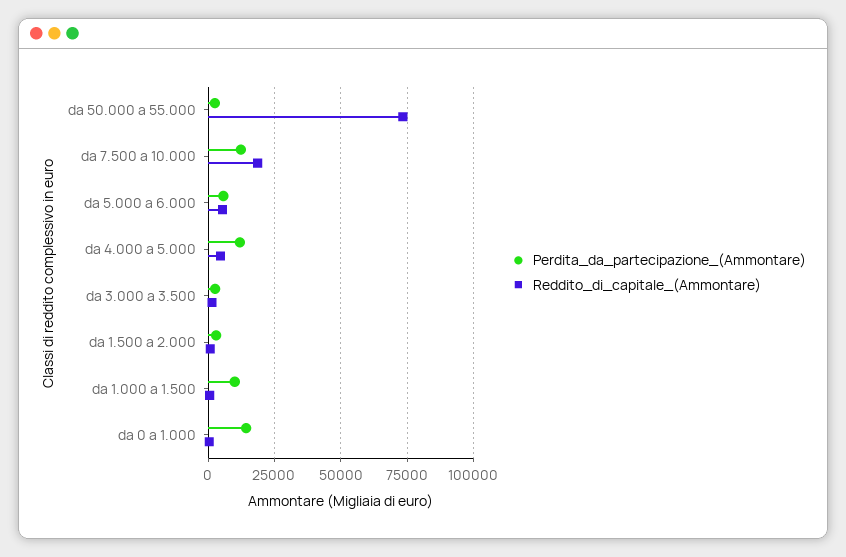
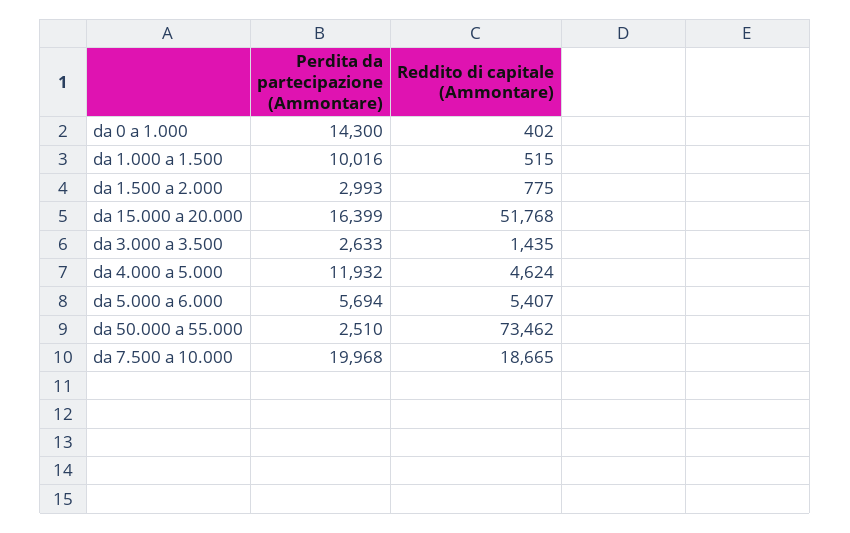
  {
    "Perdita_da_partecipazione_(Ammontare)": {
      "da 50.000 a 55.000": 2510,
-     "da 7.500 a 10.000": 12500,
+     "da 7.500 a 10.000": 19968,
      "da 5.000 a 6.000": 5694,
      "da 4.000 a 5.000": 11932,
      "da 3.000 a 3.500": 2633,
      "da 1.500 a 2.000": 2993,
      "da 1.000 a 1.500": 10016,
-     "da 0 a 1.000": 14300
+     "da 0 a 1.000": 14300,
+     "da 15.000 a 20.000": 16399
    },
    "Reddito_di_capitale_(Ammontare)": {
      "da 50.000 a 55.000": 73462,
      "da 7.500 a 10.000": 18665,
      "da 5.000 a 6.000": 5407,
      "da 4.000 a 5.000": 4624,
      "da 3.000 a 3.500": 1435,
      "da 1.500 a 2.000": 775,
      "da 1.000 a 1.500": 515,
-     "da 0 a 1.000": 402
+     "da 0 a 1.000": 402,
+     "da 15.000 a 20.000": 51768
    }
  }

